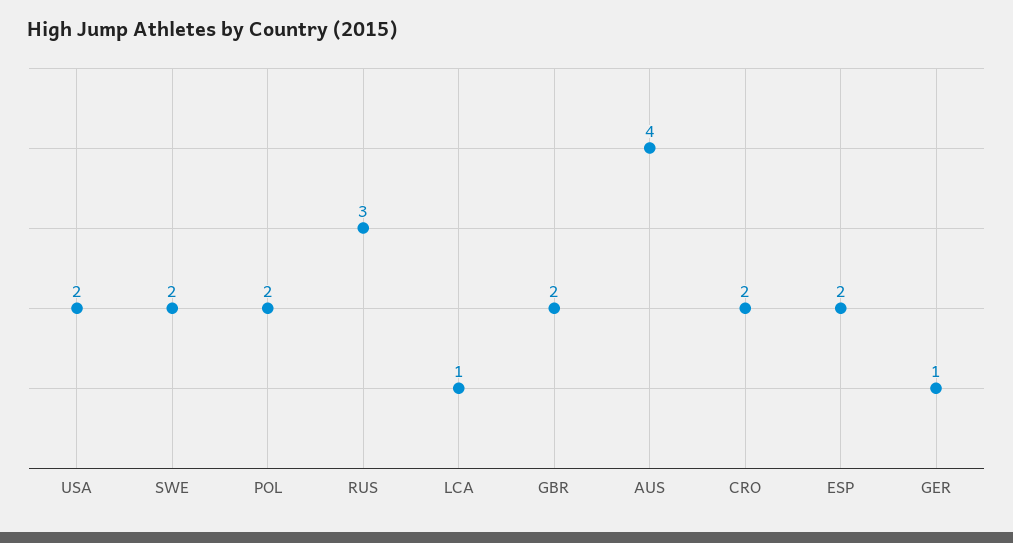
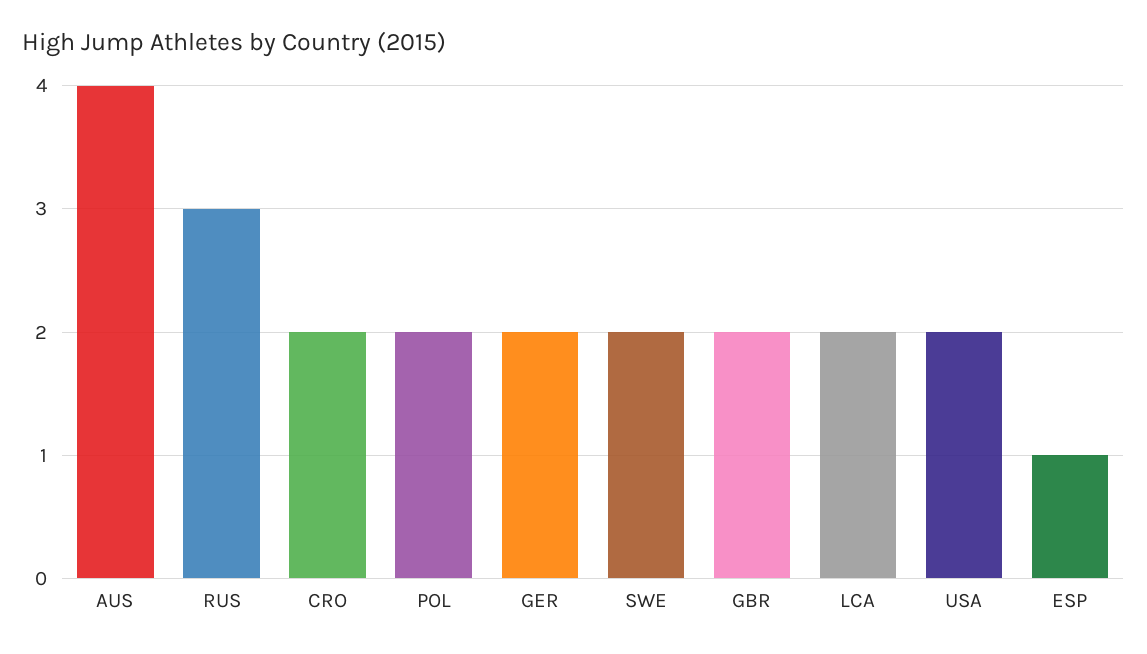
  {
    "USA": 2,
    "SWE": 2,
    "POL": 2,
    "RUS": 3,
-   "LCA": 1,
+   "LCA": 2,
    "GBR": 2,
    "AUS": 4,
    "CRO": 2,
-   "ESP": 2,
+   "ESP": 1,
-   "GER": 1
+   "GER": 2
  }

